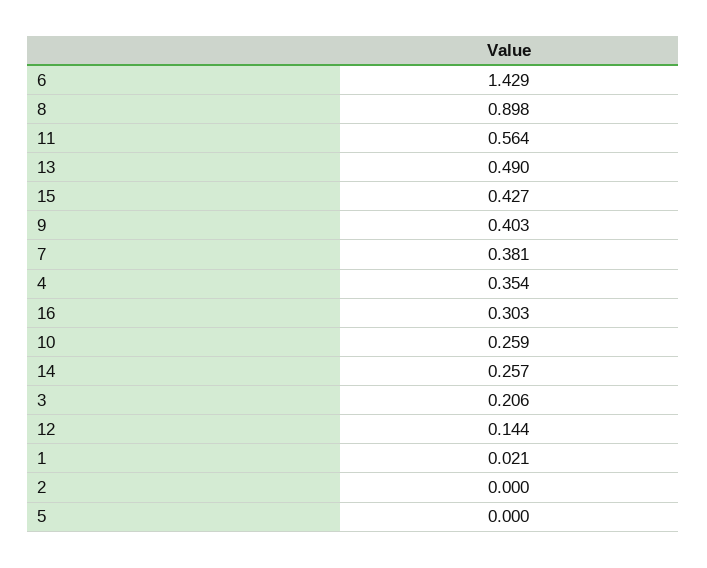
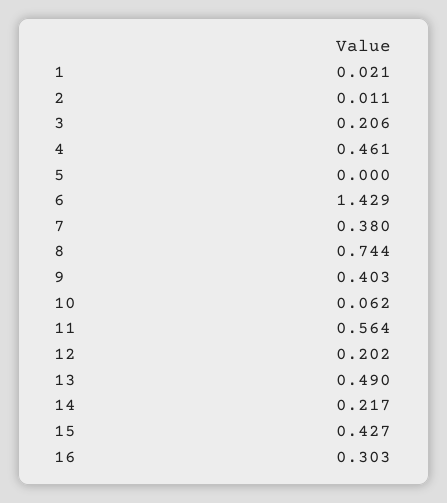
  {
    "6": 1.429,
-   "8": 0.898,
+   "8": 0.744,
    "11": 0.564,
    "13": 0.49,
    "15": 0.427,
    "9": 0.403,
-   "7": 0.381,
+   "7": 0.38,
-   "4": 0.354,
+   "4": 0.461,
    "16": 0.303,
-   "10": 0.259,
+   "10": 0.062,
-   "14": 0.257,
+   "14": 0.217,
    "3": 0.206,
-   "12": 0.144,
+   "12": 0.202,
    "1": 0.021,
-   "2": 0,
+   "2": 0.011,
    "5": 0
  }

